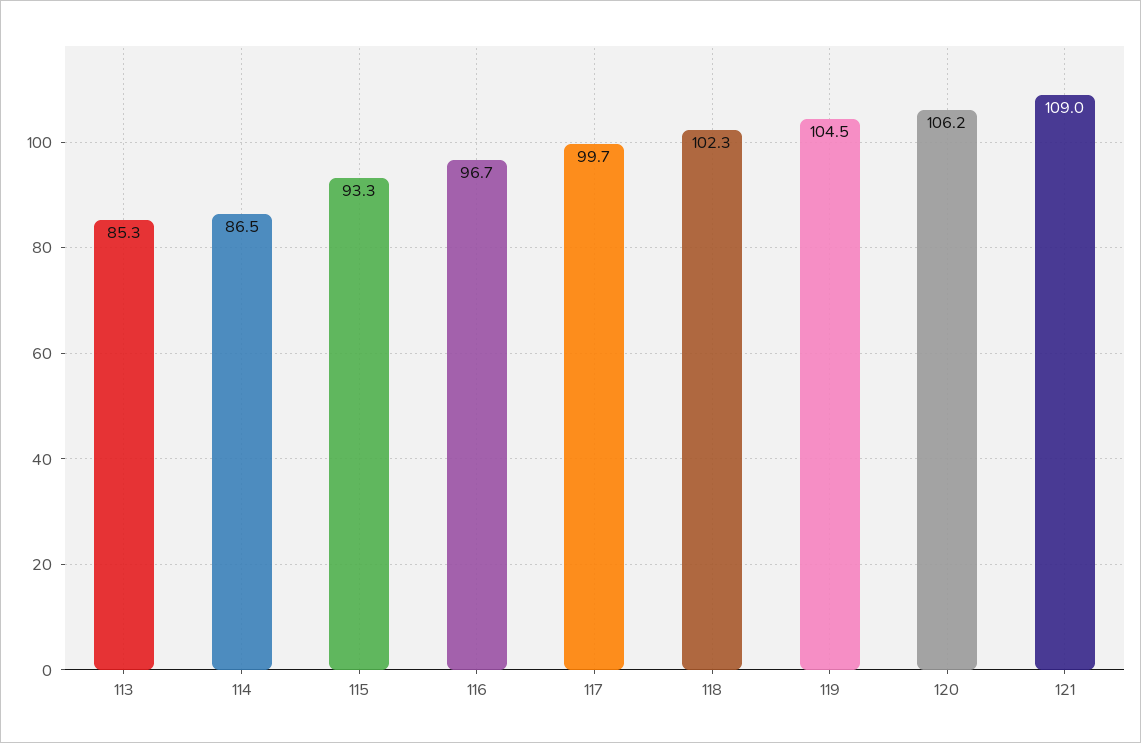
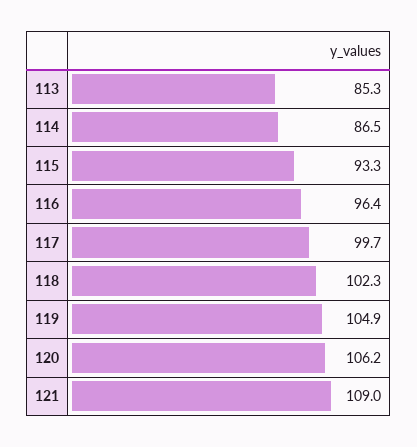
  {
    "113": 85.3,
    "114": 86.5,
    "115": 93.3,
-   "116": 96.7,
+   "116": 96.4,
    "117": 99.7,
    "118": 102.3,
-   "119": 104.5,
+   "119": 104.9,
    "120": 106.2,
    "121": 109
  }

